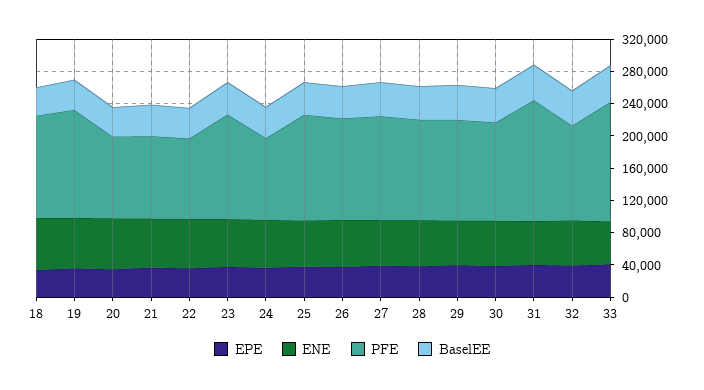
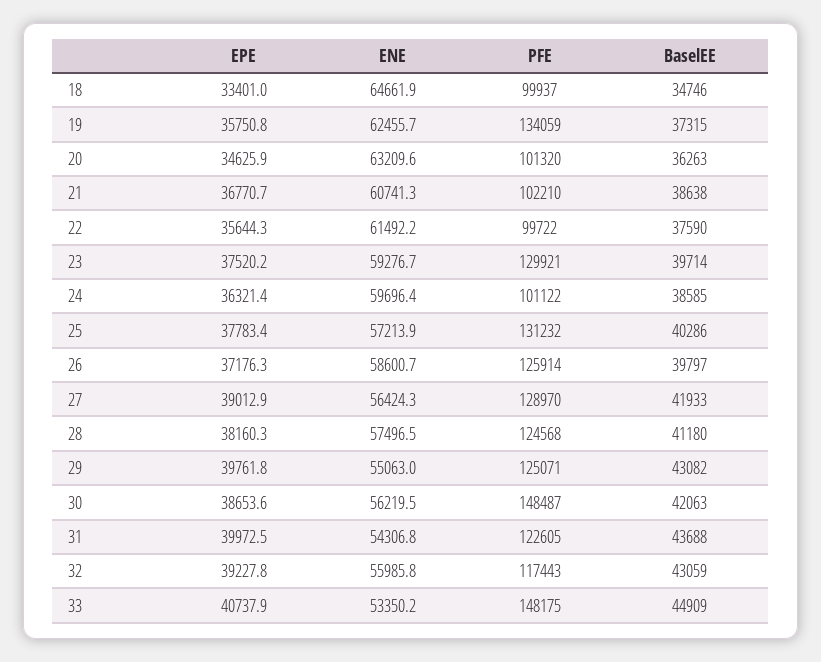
  {
    "EPE": {
      "18": 33401,
      "19": 35750.8,
      "20": 34625.9,
      "21": 36770.7,
      "22": 35644.3,
      "23": 37520.2,
      "24": 36321.4,
      "25": 37783.4,
      "26": 37176.3,
      "27": 39012.9,
      "28": 38160.3,
      "29": 39761.8,
      "30": 38653.6,
      "31": 39972.5,
      "32": 39227.8,
      "33": 40737.9
    },
    "ENE": {
      "18": 64661.9,
      "19": 62455.7,
      "20": 63209.6,
      "21": 60741.3,
      "22": 61492.2,
      "23": 59276.7,
      "24": 59696.4,
      "25": 57213.9,
      "26": 58600.7,
      "27": 56424.3,
      "28": 57496.5,
      "29": 55063,
      "30": 56219.5,
      "31": 54306.8,
      "32": 55985.8,
      "33": 53350.2
    },
    "PFE": {
-     "18": 130000,
+     "18": 99937,
      "19": 134059,
      "20": 101320,
      "21": 102210,
      "22": 99722,
      "23": 129921,
      "24": 101122,
      "25": 131232,
      "26": 125914,
      "27": 128970,
      "28": 124568,
      "29": 125071,
-     "30": 120000,
+     "30": 148487,
-     "31": 150000,
+     "31": 122605,
      "32": 117443,
      "33": 148175
    },
    "BaselEE": {
      "18": 34746,
      "19": 37315,
      "20": 36263,
      "21": 38638,
      "22": 37590,
      "23": 39714,
      "24": 38585,
      "25": 40286,
      "26": 39797,
      "27": 41933,
      "28": 41180,
      "29": 43082,
      "30": 42063,
      "31": 43688,
      "32": 43059,
      "33": 44909
    }
  }

